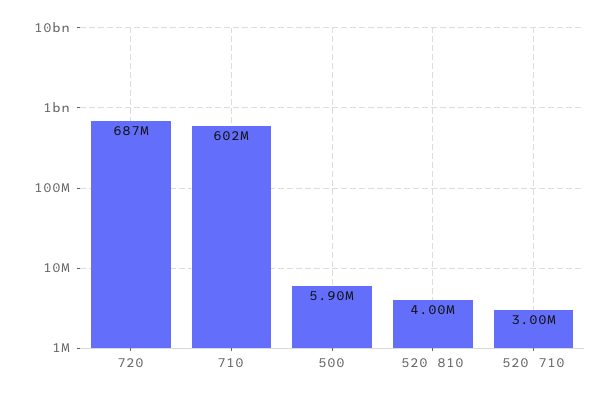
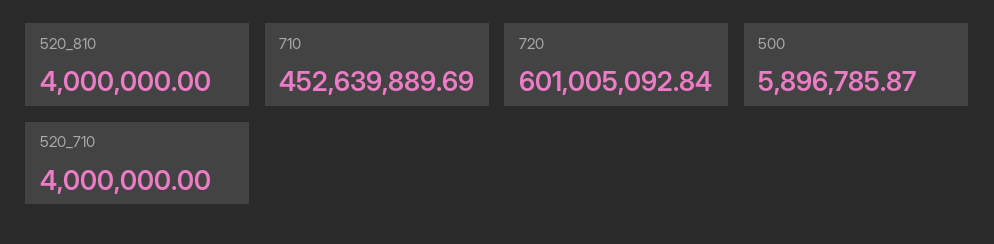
  {
-   "720": 687000000,
+   "720": 601005092.84,
-   "710": 602000000,
+   "710": 452639889.69,
    "500": 5896785.87,
    "520 810": 4000000,
-   "520 710": 3000000
+   "520 710": 4000000
  }

